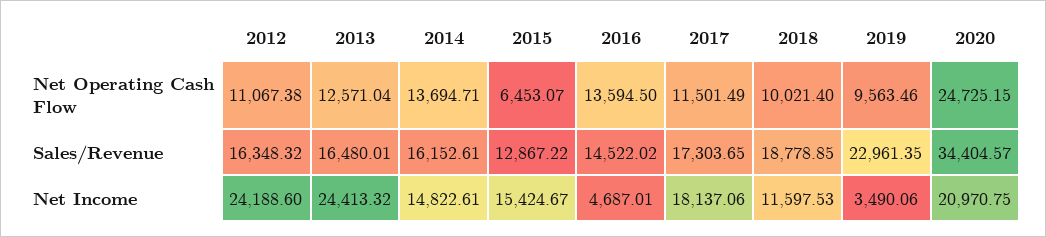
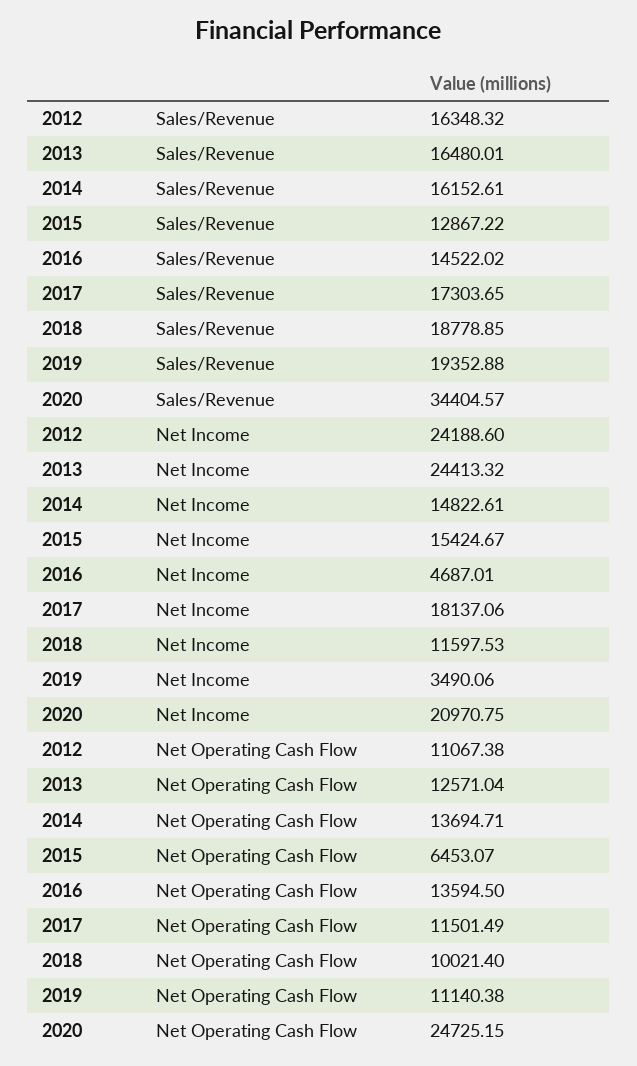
  {
    "2012": {
      "Net Operating Cash Flow": 11067.38,
      "Sales/Revenue": 16348.32,
      "Net Income": 24188.6
    },
    "2013": {
      "Net Operating Cash Flow": 12571.04,
      "Sales/Revenue": 16480.01,
      "Net Income": 24413.32
    },
    "2014": {
      "Net Operating Cash Flow": 13694.71,
      "Sales/Revenue": 16152.61,
      "Net Income": 14822.61
    },
    "2015": {
      "Net Operating Cash Flow": 6453.07,
      "Sales/Revenue": 12867.22,
      "Net Income": 15424.67
    },
    "2016": {
      "Net Operating Cash Flow": 13594.5,
      "Sales/Revenue": 14522.02,
      "Net Income": 4687.01
    },
    "2017": {
      "Net Operating Cash Flow": 11501.49,
      "Sales/Revenue": 17303.65,
      "Net Income": 18137.06
    },
    "2018": {
      "Net Operating Cash Flow": 10021.4,
      "Sales/Revenue": 18778.85,
      "Net Income": 11597.53
    },
    "2019": {
-     "Net Operating Cash Flow": 9563.46,
+     "Net Operating Cash Flow": 11140.38,
-     "Sales/Revenue": 22961.35,
+     "Sales/Revenue": 19352.88,
      "Net Income": 3490.06
    },
    "2020": {
      "Net Operating Cash Flow": 24725.15,
      "Sales/Revenue": 34404.57,
      "Net Income": 20970.75
    }
  }

